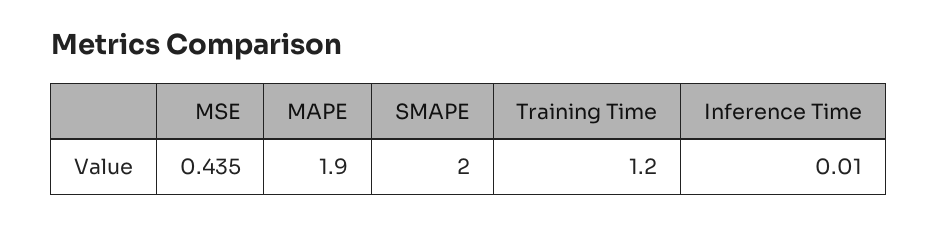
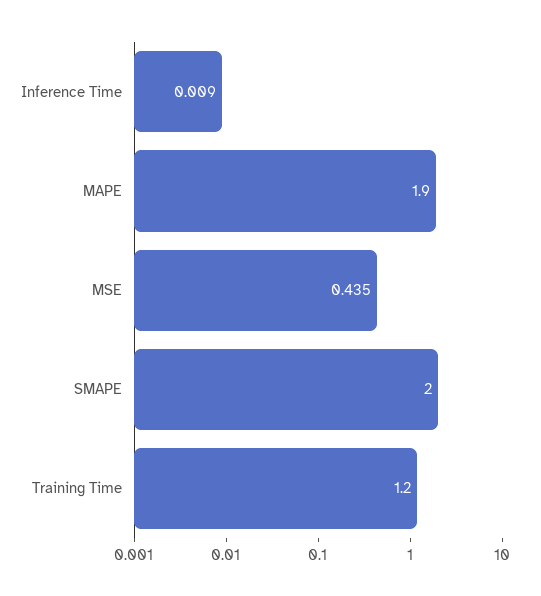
  {
    "MSE": 0.435,
    "MAPE": 1.9,
    "SMAPE": 2,
    "Training Time": 1.2,
-   "Inference Time": 0.01
+   "Inference Time": 0.009
  }

